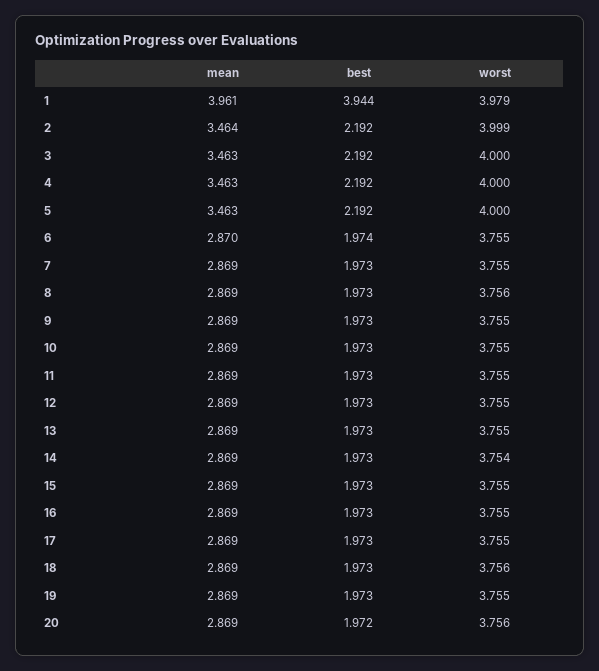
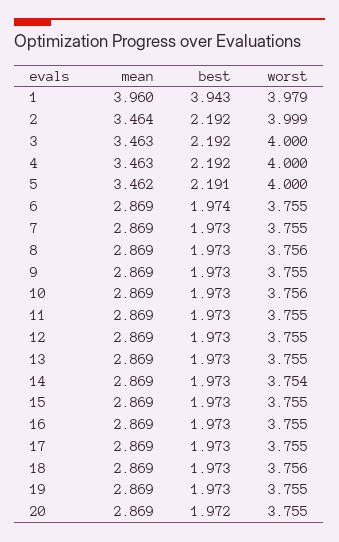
  {
    "mean": {
-     "1": 3.961,
+     "1": 3.96,
      "2": 3.464,
      "3": 3.463,
      "4": 3.463,
-     "5": 3.463,
+     "5": 3.462,
-     "6": 2.87,
+     "6": 2.869,
      "7": 2.869,
      "8": 2.869,
      "9": 2.869,
      "10": 2.869,
      "11": 2.869,
      "12": 2.869,
      "13": 2.869,
      "14": 2.869,
      "15": 2.869,
      "16": 2.869,
      "17": 2.869,
      "18": 2.869,
      "19": 2.869,
      "20": 2.869
    },
    "best": {
-     "1": 3.944,
+     "1": 3.943,
      "2": 2.192,
      "3": 2.192,
      "4": 2.192,
-     "5": 2.192,
+     "5": 2.191,
      "6": 1.974,
      "7": 1.973,
      "8": 1.973,
      "9": 1.973,
      "10": 1.973,
      "11": 1.973,
      "12": 1.973,
      "13": 1.973,
      "14": 1.973,
      "15": 1.973,
      "16": 1.973,
      "17": 1.973,
      "18": 1.973,
      "19": 1.973,
      "20": 1.972
    },
    "worst": {
      "1": 3.979,
      "2": 3.999,
      "3": 4,
      "4": 4,
      "5": 4,
      "6": 3.755,
      "7": 3.755,
      "8": 3.756,
      "9": 3.755,
-     "10": 3.755,
+     "10": 3.756,
      "11": 3.755,
      "12": 3.755,
      "13": 3.755,
      "14": 3.754,
      "15": 3.755,
      "16": 3.755,
      "17": 3.755,
      "18": 3.756,
      "19": 3.755,
-     "20": 3.756
+     "20": 3.755
    }
  }

